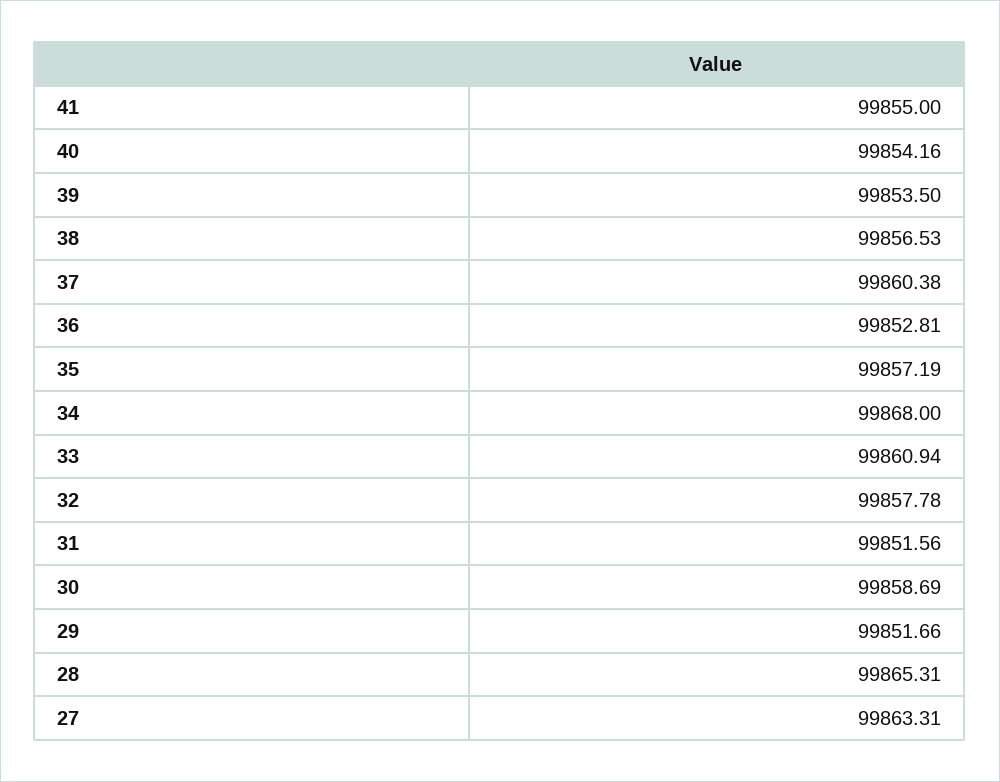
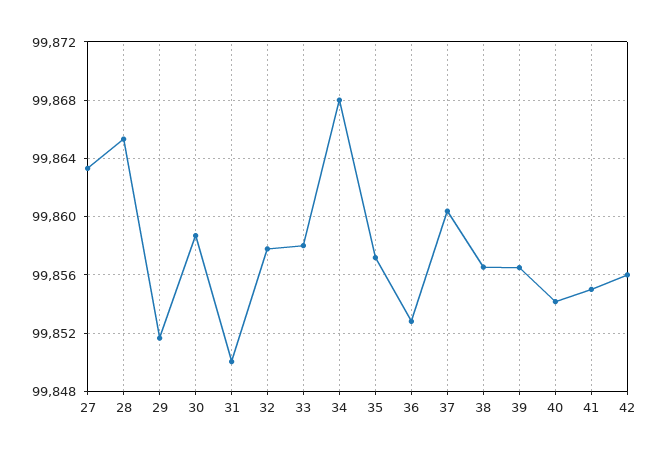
  {
    "41": 99855,
    "40": 99854.16,
-   "39": 99853.5,
+   "39": 99856.5,
    "38": 99856.53,
    "37": 99860.38,
    "36": 99852.81,
    "35": 99857.19,
    "34": 99868,
-   "33": 99860.94,
+   "33": 99858,
    "32": 99857.78,
-   "31": 99851.56,
+   "31": 99850,
    "30": 99858.69,
    "29": 99851.66,
    "28": 99865.31,
-   "27": 99863.31
+   "27": 99863.31,
+   "42": 99856
  }

